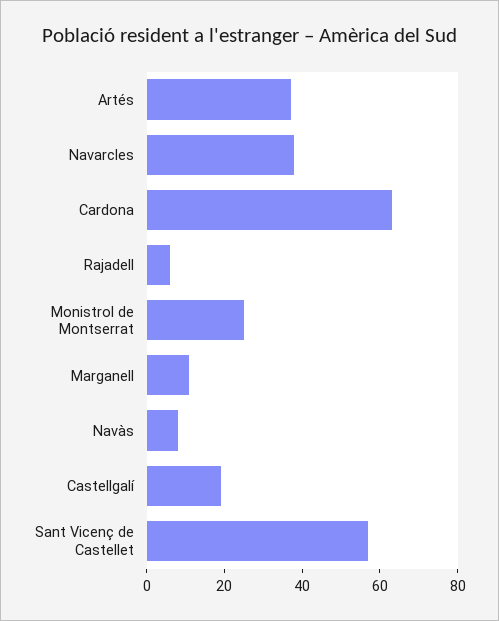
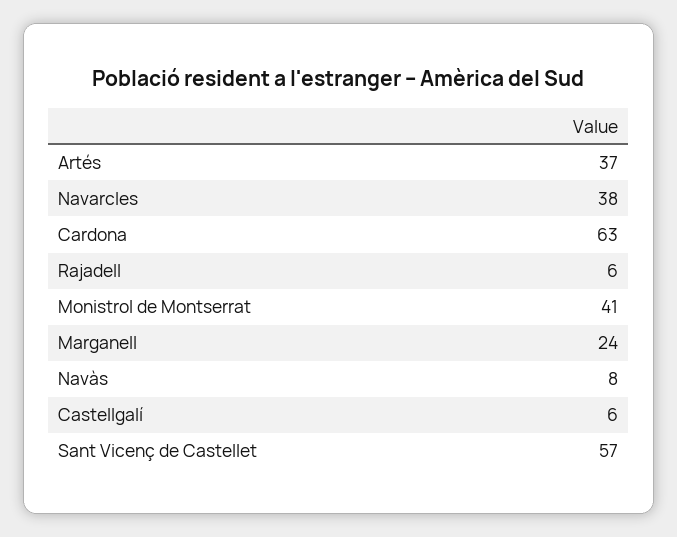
  {
    "Artés": 37,
    "Navarcles": 38,
    "Cardona": 63,
    "Rajadell": 6,
-   "Monistrol de Montserrat": 25,
+   "Monistrol de Montserrat": 41,
-   "Marganell": 10,
+   "Marganell": 24,
    "Navàs": 8,
-   "Castellgalí": 20,
+   "Castellgalí": 6,
    "Sant Vicenç de Castellet": 57
  }

